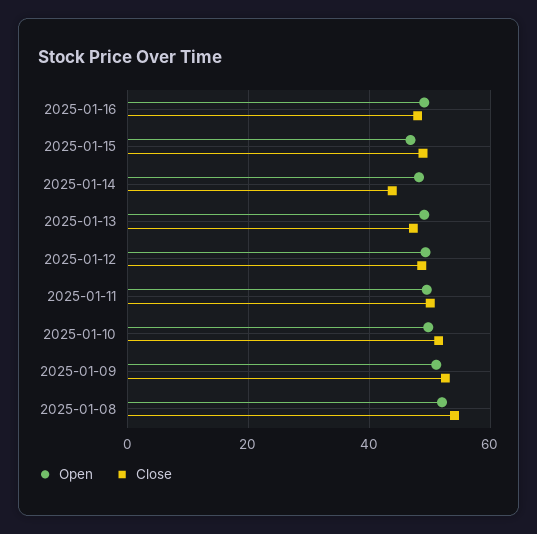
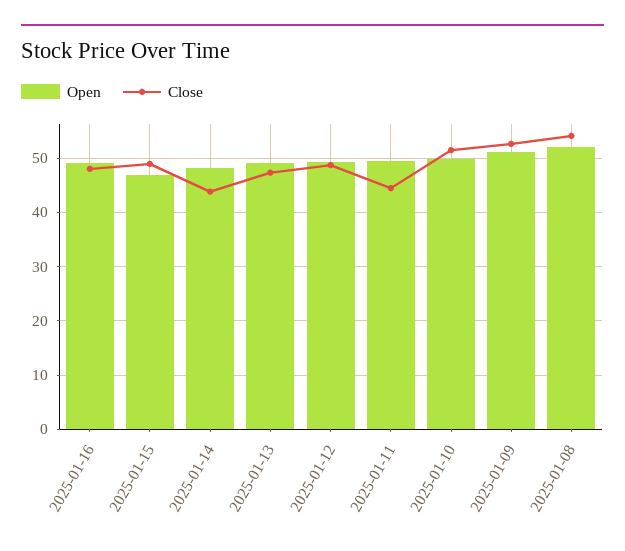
  {
    "Open": {
      "2025-01-16": 50,
      "2025-01-15": 46,
      "2025-01-14": 48,
      "2025-01-13": 50,
      "2025-01-12": 50,
      "2025-01-11": 50,
      "2025-01-10": 50,
      "2025-01-09": 52,
      "2025-01-08": 52
    },
    "Close": {
      "2025-01-16": 48,
      "2025-01-15": 48,
      "2025-01-14": 44,
      "2025-01-13": 48,
      "2025-01-12": 48,
-     "2025-01-11": 50,
+     "2025-01-11": 44,
      "2025-01-10": 52,
      "2025-01-09": 52,
      "2025-01-08": 54
    }
  }

